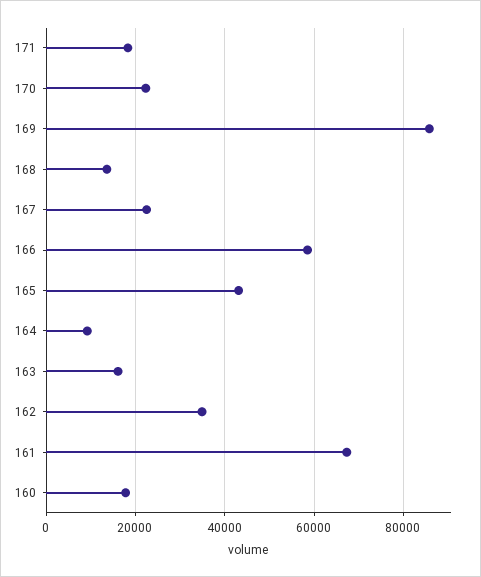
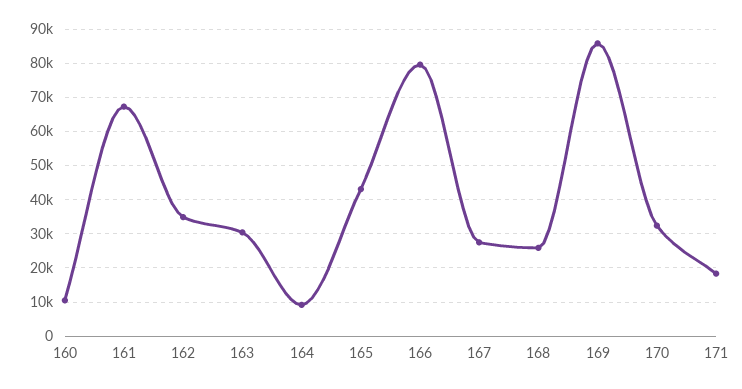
  {
    "171": 18000,
-   "170": 22000,
+   "170": 32000,
    "169": 86000,
-   "168": 14000,
+   "168": 26000,
-   "167": 22000,
+   "167": 28000,
-   "166": 58000,
+   "166": 80000,
    "165": 44000,
    "164": 10000,
-   "163": 16000,
+   "163": 30000,
    "162": 34000,
    "161": 68000,
-   "160": 18000
+   "160": 10000
  }

